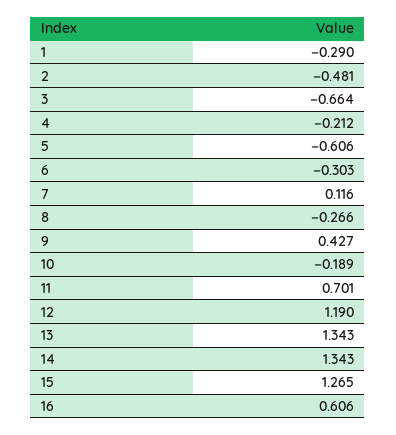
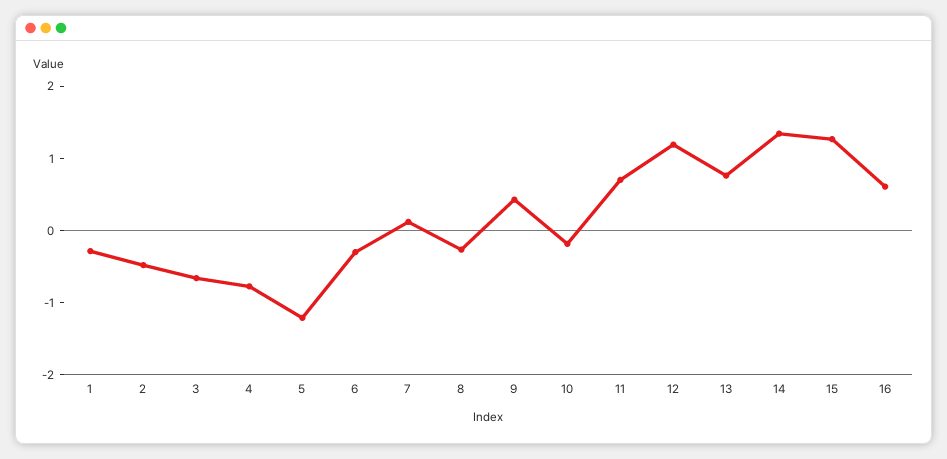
  {
    "1": -0.29,
    "2": -0.481,
    "3": -0.664,
-   "4": -0.212,
+   "4": -0.8,
-   "5": -0.606,
+   "5": -1.2,
    "6": -0.303,
    "7": 0.116,
    "8": -0.266,
    "9": 0.427,
    "10": -0.189,
    "11": 0.701,
    "12": 1.19,
-   "13": 1.343,
+   "13": 0.8,
    "14": 1.343,
    "15": 1.265,
    "16": 0.606
  }

